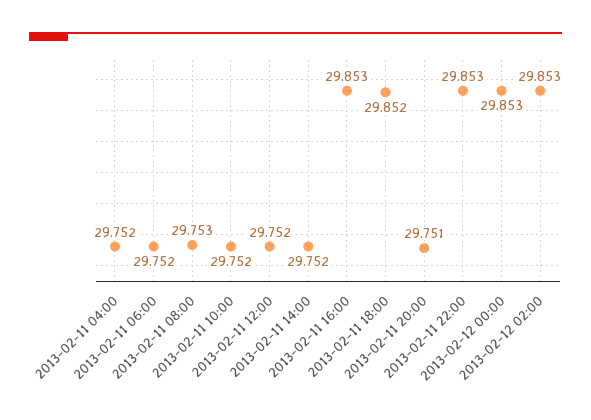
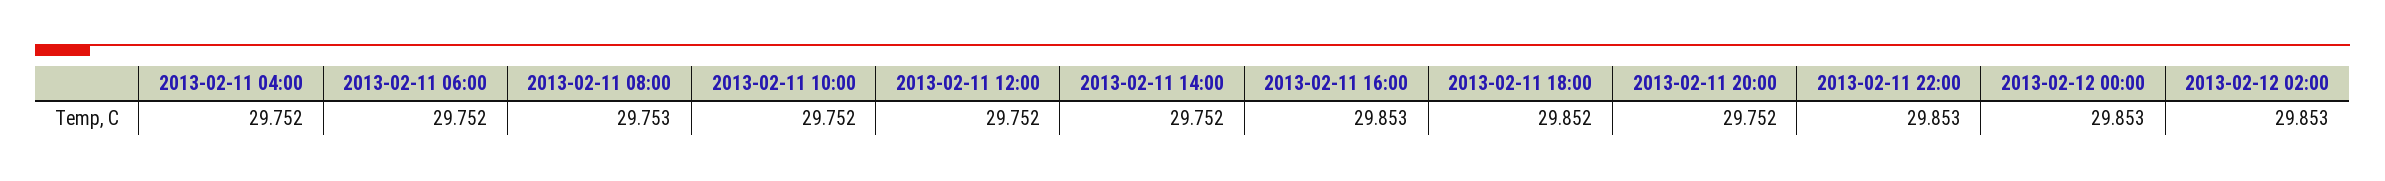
  {
    "2013-02-11 04:00": 29.752,
    "2013-02-11 06:00": 29.752,
    "2013-02-11 08:00": 29.753,
    "2013-02-11 10:00": 29.752,
    "2013-02-11 12:00": 29.752,
    "2013-02-11 14:00": 29.752,
    "2013-02-11 16:00": 29.853,
    "2013-02-11 18:00": 29.852,
-   "2013-02-11 20:00": 29.751,
+   "2013-02-11 20:00": 29.752,
    "2013-02-11 22:00": 29.853,
    "2013-02-12 00:00": 29.853,
    "2013-02-12 02:00": 29.853
  }

